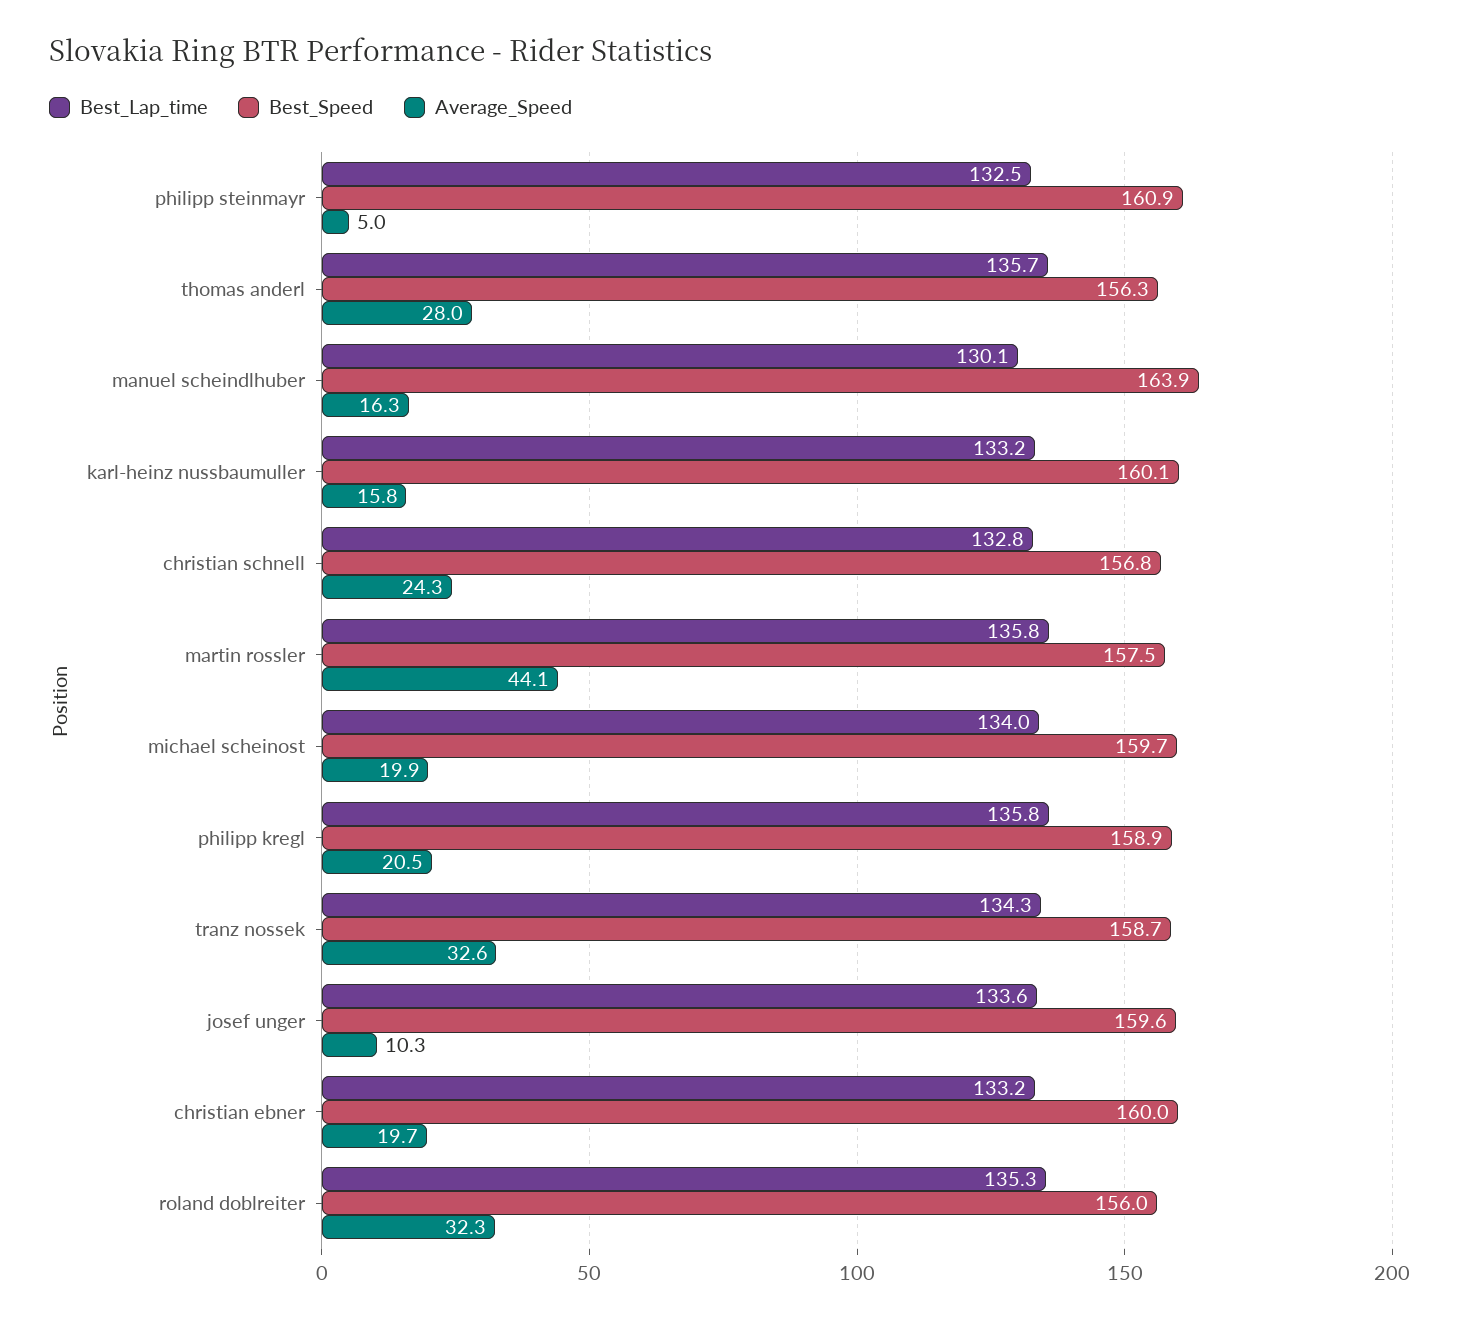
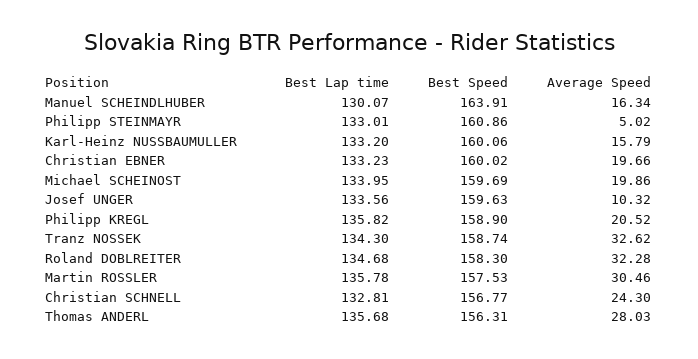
  {
    "Best_Lap_time": {
-     "philipp steinmayr": 132.5,
+     "philipp steinmayr": 133.01,
      "thomas anderl": 135.68,
      "manuel scheindlhuber": 130.07,
      "karl-heinz nussbaumuller": 133.2,
      "christian schnell": 132.81,
      "martin rossler": 135.78,
      "michael scheinost": 133.95,
      "philipp kregl": 135.82,
      "tranz nossek": 134.3,
      "josef unger": 133.56,
      "christian ebner": 133.23,
-     "roland doblreiter": 135.3
+     "roland doblreiter": 134.68
    },
    "Best_Speed": {
      "philipp steinmayr": 160.86,
      "thomas anderl": 156.31,
      "manuel scheindlhuber": 163.91,
      "karl-heinz nussbaumuller": 160.06,
      "christian schnell": 156.77,
      "martin rossler": 157.53,
      "michael scheinost": 159.69,
      "philipp kregl": 158.9,
      "tranz nossek": 158.74,
      "josef unger": 159.63,
      "christian ebner": 160.02,
-     "roland doblreiter": 156
+     "roland doblreiter": 158.3
    },
    "Average_Speed": {
      "philipp steinmayr": 5.02,
      "thomas anderl": 28.03,
      "manuel scheindlhuber": 16.34,
      "karl-heinz nussbaumuller": 15.79,
      "christian schnell": 24.3,
-     "martin rossler": 44.1,
+     "martin rossler": 30.46,
      "michael scheinost": 19.86,
      "philipp kregl": 20.52,
      "tranz nossek": 32.62,
      "josef unger": 10.32,
      "christian ebner": 19.66,
      "roland doblreiter": 32.28
    }
  }

